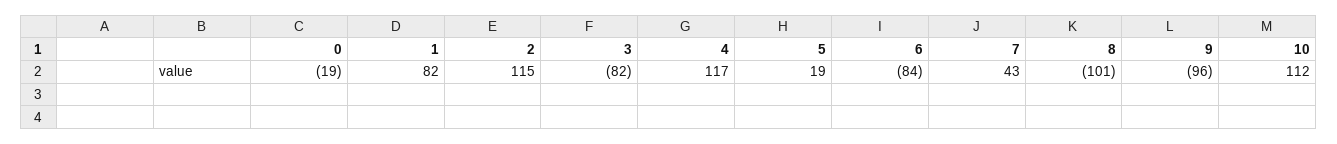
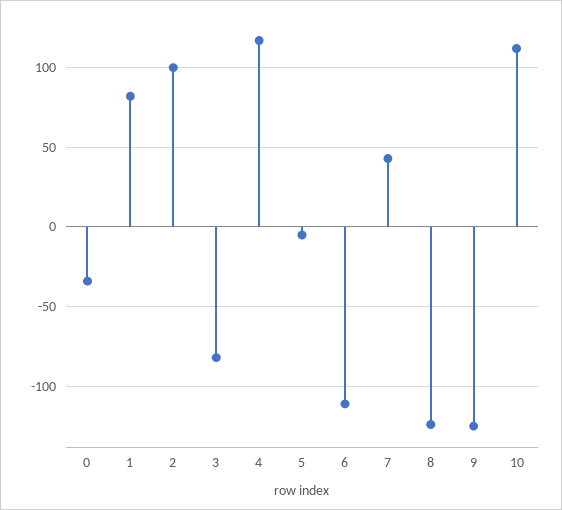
  {
-   "0": -19,
+   "0": -35,
    "1": 82,
-   "2": 115,
+   "2": 100,
    "3": -82,
    "4": 117,
-   "5": 19,
+   "5": -5,
-   "6": -84,
+   "6": -110,
    "7": 43,
-   "8": -101,
+   "8": -125,
-   "9": -96,
+   "9": -125,
    "10": 112
  }

